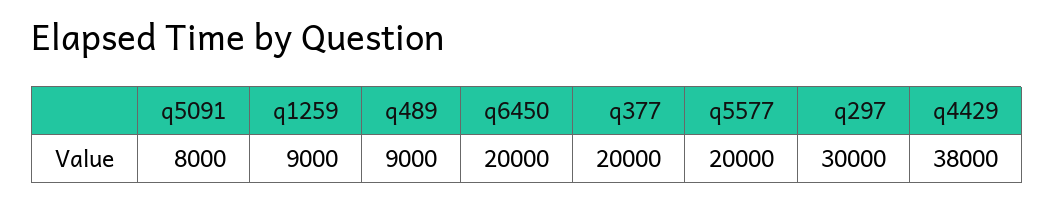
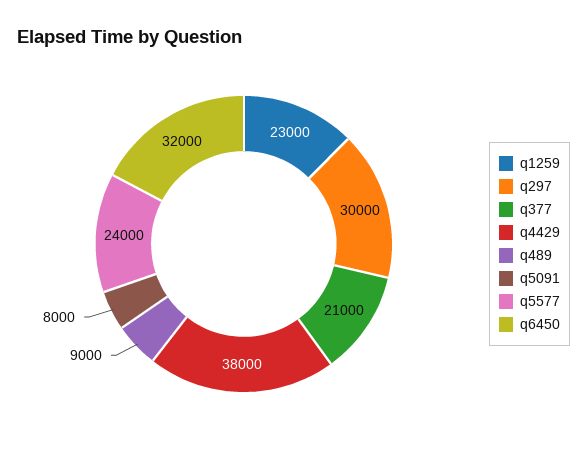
  {
    "q5091": 8000,
-   "q1259": 9000,
+   "q1259": 23000,
    "q489": 9000,
-   "q6450": 20000,
+   "q6450": 32000,
-   "q377": 20000,
+   "q377": 21000,
-   "q5577": 20000,
+   "q5577": 24000,
    "q297": 30000,
    "q4429": 38000
  }

